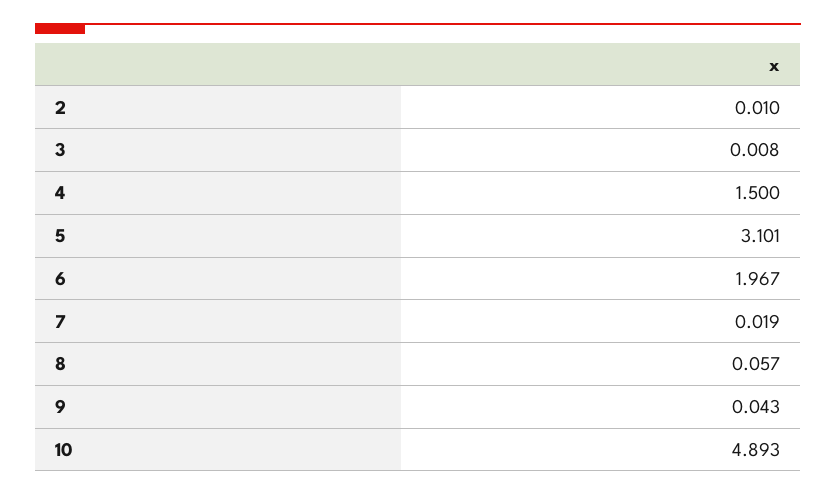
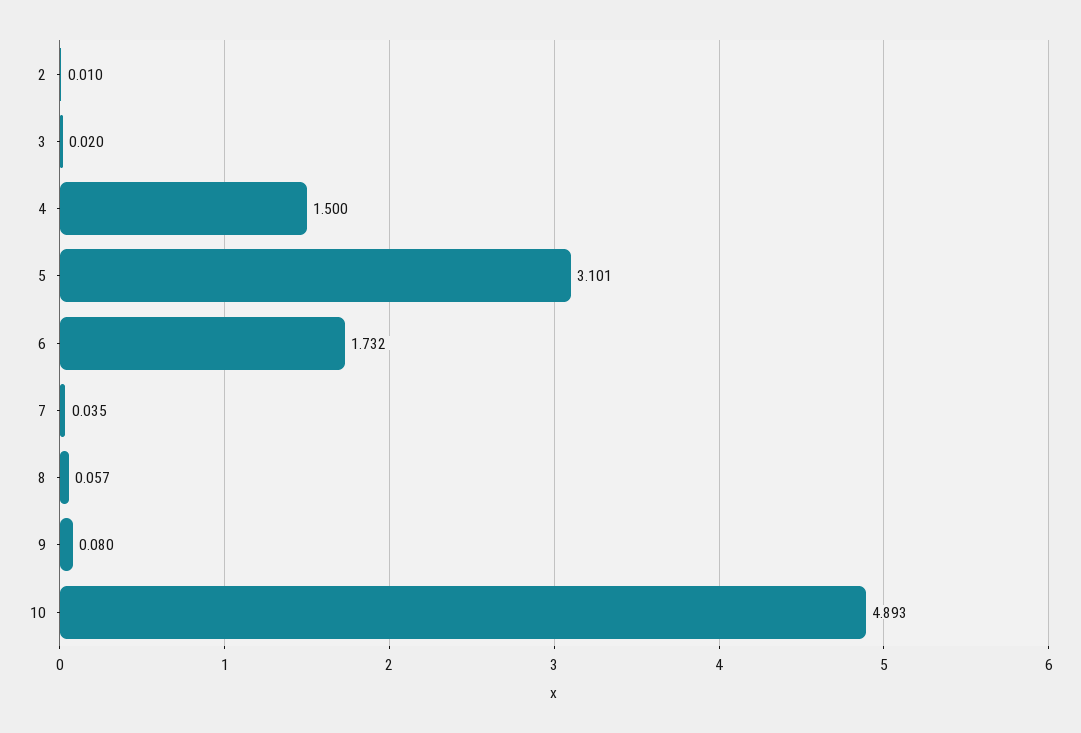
  {
    "2": 0.01,
-   "3": 0.008,
+   "3": 0.02,
    "4": 1.5,
    "5": 3.101,
-   "6": 1.967,
+   "6": 1.732,
-   "7": 0.019,
+   "7": 0.035,
    "8": 0.057,
-   "9": 0.043,
+   "9": 0.08,
    "10": 4.893
  }

